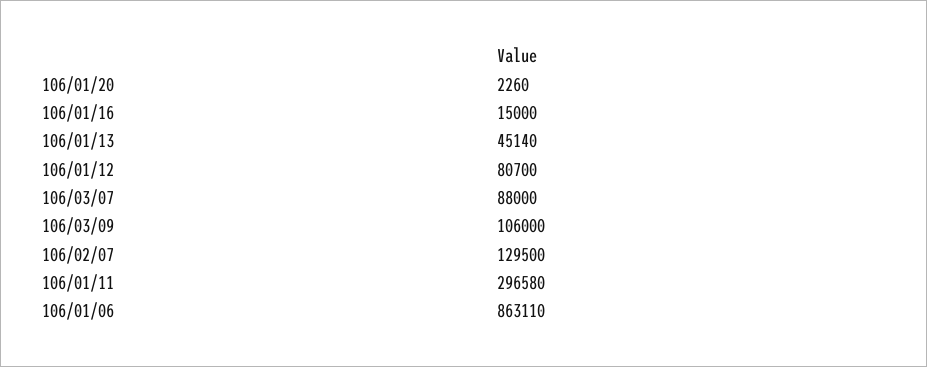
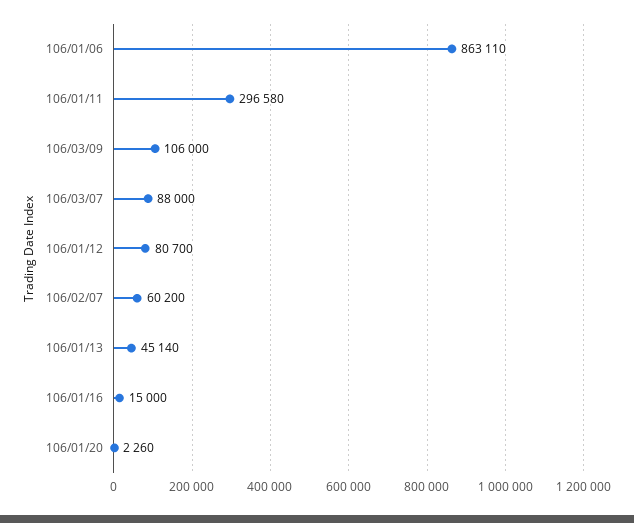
  {
    "106/01/20": 2260,
    "106/01/16": 15000,
    "106/01/13": 45140,
    "106/01/12": 80700,
    "106/03/07": 88000,
    "106/03/09": 106000,
-   "106/02/07": 129500,
+   "106/02/07": 60200,
    "106/01/11": 296580,
    "106/01/06": 863110
  }

